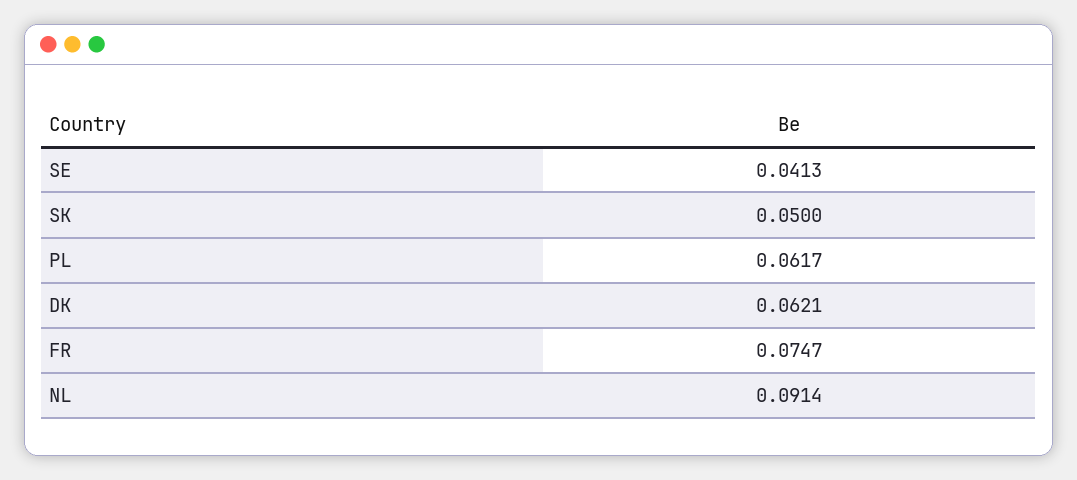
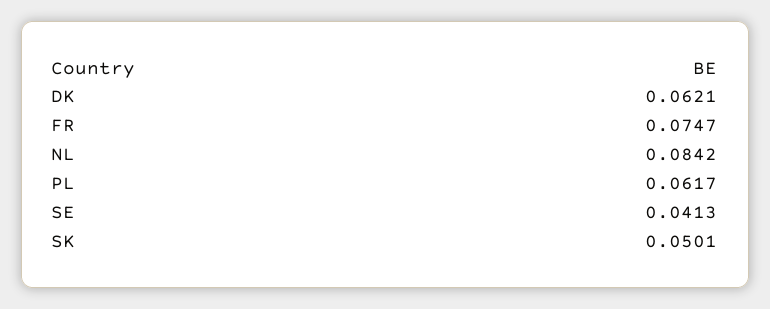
  {
    "SE": 0.0413,
-   "SK": 0.05,
+   "SK": 0.0501,
    "PL": 0.0617,
    "DK": 0.0621,
    "FR": 0.0747,
-   "NL": 0.0914
+   "NL": 0.0842
  }

